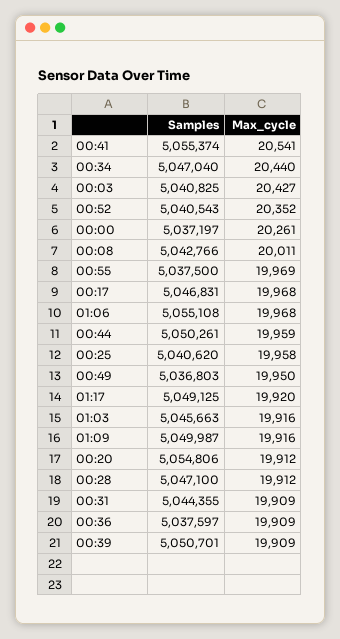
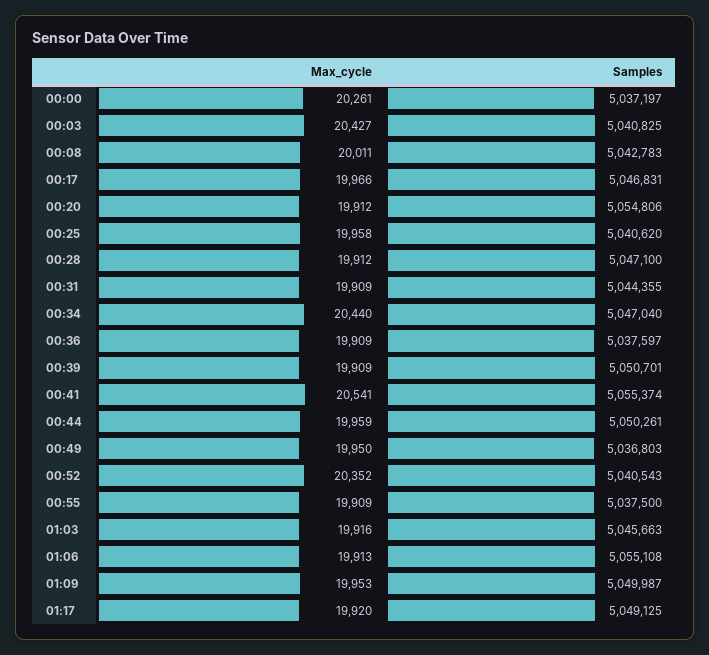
  {
    "Samples": {
      "00:41": 5055374,
      "00:34": 5047040,
      "00:03": 5040825,
      "00:52": 5040543,
      "00:00": 5037197,
-     "00:08": 5042766,
+     "00:08": 5042783,
      "00:55": 5037500,
      "00:17": 5046831,
      "01:06": 5055108,
      "00:44": 5050261,
      "00:25": 5040620,
      "00:49": 5036803,
      "01:17": 5049125,
      "01:03": 5045663,
      "01:09": 5049987,
      "00:20": 5054806,
      "00:28": 5047100,
      "00:31": 5044355,
      "00:36": 5037597,
      "00:39": 5050701
    },
    "Max_cycle": {
      "00:41": 20541,
      "00:34": 20440,
      "00:03": 20427,
      "00:52": 20352,
      "00:00": 20261,
      "00:08": 20011,
-     "00:55": 19969,
+     "00:55": 19909,
-     "00:17": 19968,
+     "00:17": 19966,
-     "01:06": 19968,
+     "01:06": 19913,
      "00:44": 19959,
      "00:25": 19958,
      "00:49": 19950,
      "01:17": 19920,
      "01:03": 19916,
-     "01:09": 19916,
+     "01:09": 19953,
      "00:20": 19912,
      "00:28": 19912,
      "00:31": 19909,
      "00:36": 19909,
      "00:39": 19909
    }
  }

